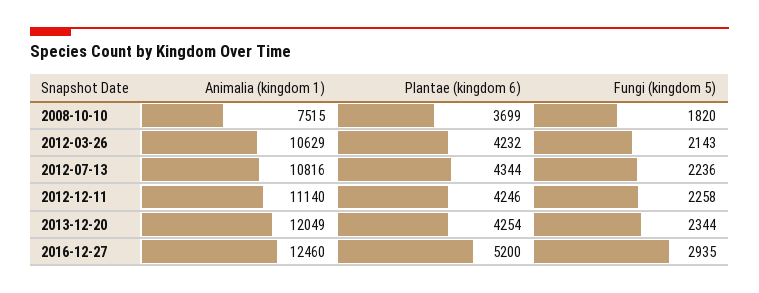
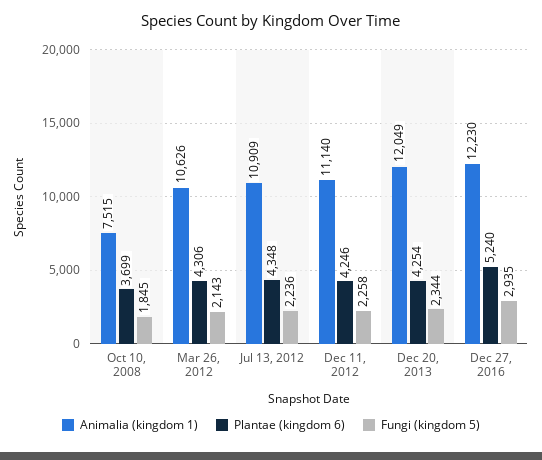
  {
    "Animalia (kingdom 1)": {
      "2008-10-10": 7515,
-     "2012-03-26": 10629,
+     "2012-03-26": 10626,
-     "2012-07-13": 10816,
+     "2012-07-13": 10909,
      "2012-12-11": 11140,
      "2013-12-20": 12049,
-     "2016-12-27": 12460
+     "2016-12-27": 12230
    },
    "Plantae (kingdom 6)": {
      "2008-10-10": 3699,
-     "2012-03-26": 4232,
+     "2012-03-26": 4306,
-     "2012-07-13": 4344,
+     "2012-07-13": 4348,
      "2012-12-11": 4246,
      "2013-12-20": 4254,
-     "2016-12-27": 5200
+     "2016-12-27": 5240
    },
    "Fungi (kingdom 5)": {
-     "2008-10-10": 1820,
+     "2008-10-10": 1845,
      "2012-03-26": 2143,
      "2012-07-13": 2236,
      "2012-12-11": 2258,
      "2013-12-20": 2344,
      "2016-12-27": 2935
    }
  }

